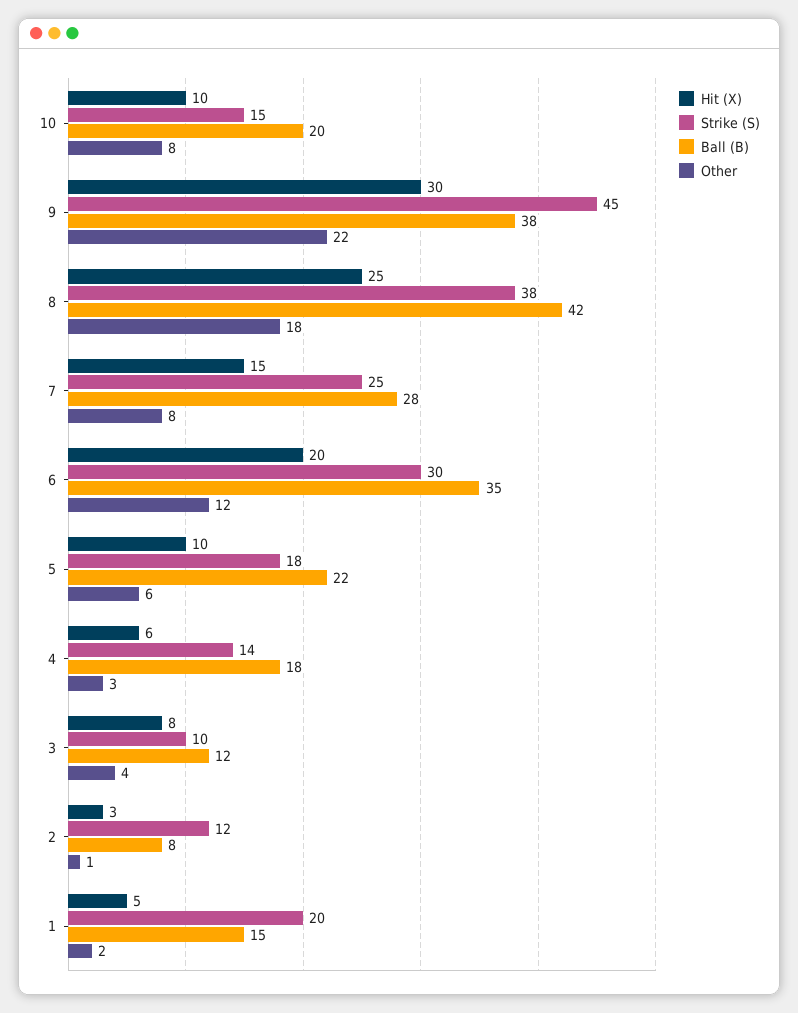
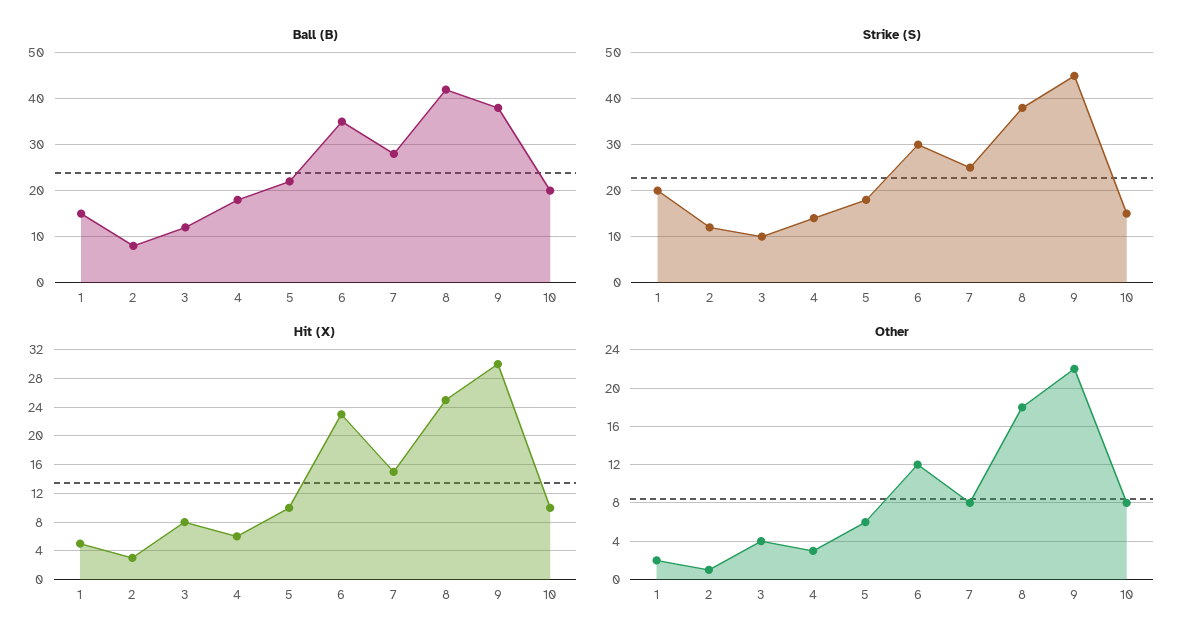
  {
    "Hit (X)": {
      "10": 10,
      "9": 30,
      "8": 25,
      "7": 15,
-     "6": 20,
+     "6": 23,
      "5": 10,
      "4": 6,
      "3": 8,
      "2": 3,
      "1": 5
    },
    "Strike (S)": {
      "10": 15,
      "9": 45,
      "8": 38,
      "7": 25,
      "6": 30,
      "5": 18,
      "4": 14,
      "3": 10,
      "2": 12,
      "1": 20
    },
    "Ball (B)": {
      "10": 20,
      "9": 38,
      "8": 42,
      "7": 28,
      "6": 35,
      "5": 22,
      "4": 18,
      "3": 12,
      "2": 8,
      "1": 15
    },
    "Other": {
      "10": 8,
      "9": 22,
      "8": 18,
      "7": 8,
      "6": 12,
      "5": 6,
      "4": 3,
      "3": 4,
      "2": 1,
      "1": 2
    }
  }

